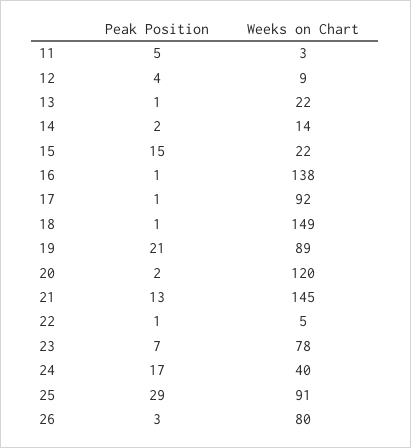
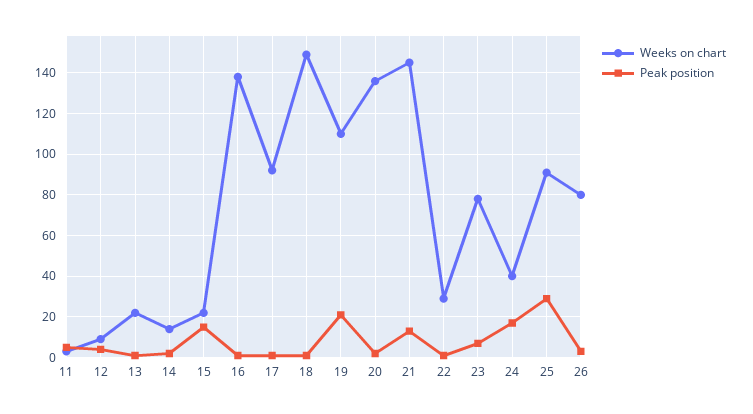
  {
    "Peak Position": {
      "11": 5,
      "12": 4,
      "13": 1,
      "14": 2,
      "15": 15,
      "16": 1,
      "17": 1,
      "18": 1,
      "19": 21,
      "20": 2,
      "21": 13,
      "22": 1,
      "23": 7,
      "24": 17,
      "25": 29,
      "26": 3
    },
    "Weeks on Chart": {
      "11": 3,
      "12": 9,
      "13": 22,
      "14": 14,
      "15": 22,
      "16": 138,
      "17": 92,
      "18": 149,
-     "19": 89,
+     "19": 110,
-     "20": 120,
+     "20": 135,
      "21": 145,
-     "22": 5,
+     "22": 30,
      "23": 78,
      "24": 40,
      "25": 91,
      "26": 80
    }
  }

